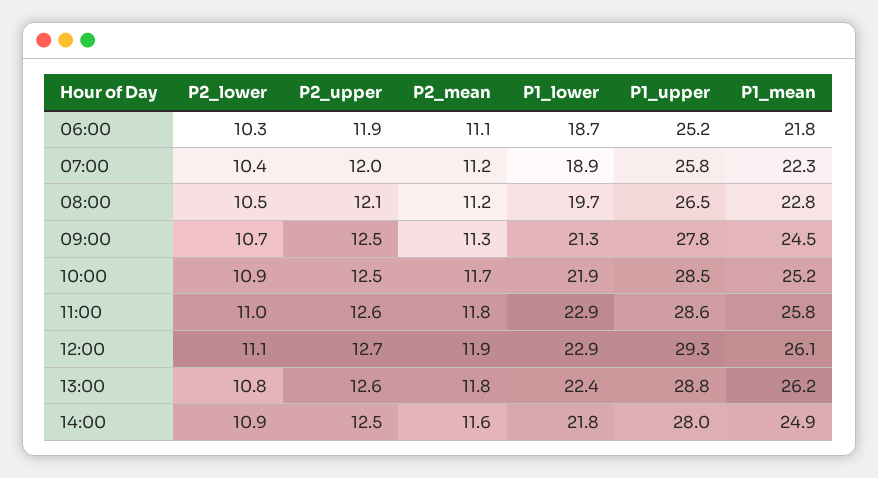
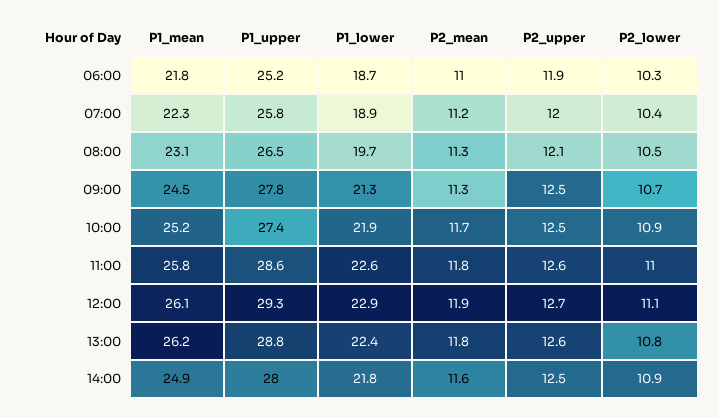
  {
    "P2_lower": {
      "06:00": 10.3,
      "07:00": 10.4,
      "08:00": 10.5,
      "09:00": 10.7,
      "10:00": 10.9,
      "11:00": 11,
      "12:00": 11.1,
      "13:00": 10.8,
      "14:00": 10.9
    },
    "P2_upper": {
      "06:00": 11.9,
      "07:00": 12,
      "08:00": 12.1,
      "09:00": 12.5,
      "10:00": 12.5,
      "11:00": 12.6,
      "12:00": 12.7,
      "13:00": 12.6,
      "14:00": 12.5
    },
    "P2_mean": {
-     "06:00": 11.1,
+     "06:00": 11,
      "07:00": 11.2,
-     "08:00": 11.2,
+     "08:00": 11.3,
      "09:00": 11.3,
      "10:00": 11.7,
      "11:00": 11.8,
      "12:00": 11.9,
      "13:00": 11.8,
      "14:00": 11.6
    },
    "P1_lower": {
      "06:00": 18.7,
      "07:00": 18.9,
      "08:00": 19.7,
      "09:00": 21.3,
      "10:00": 21.9,
-     "11:00": 22.9,
+     "11:00": 22.6,
      "12:00": 22.9,
      "13:00": 22.4,
      "14:00": 21.8
    },
    "P1_upper": {
      "06:00": 25.2,
      "07:00": 25.8,
      "08:00": 26.5,
      "09:00": 27.8,
-     "10:00": 28.5,
+     "10:00": 27.4,
      "11:00": 28.6,
      "12:00": 29.3,
      "13:00": 28.8,
      "14:00": 28
    },
    "P1_mean": {
      "06:00": 21.8,
      "07:00": 22.3,
-     "08:00": 22.8,
+     "08:00": 23.1,
      "09:00": 24.5,
      "10:00": 25.2,
      "11:00": 25.8,
      "12:00": 26.1,
      "13:00": 26.2,
      "14:00": 24.9
    }
  }

